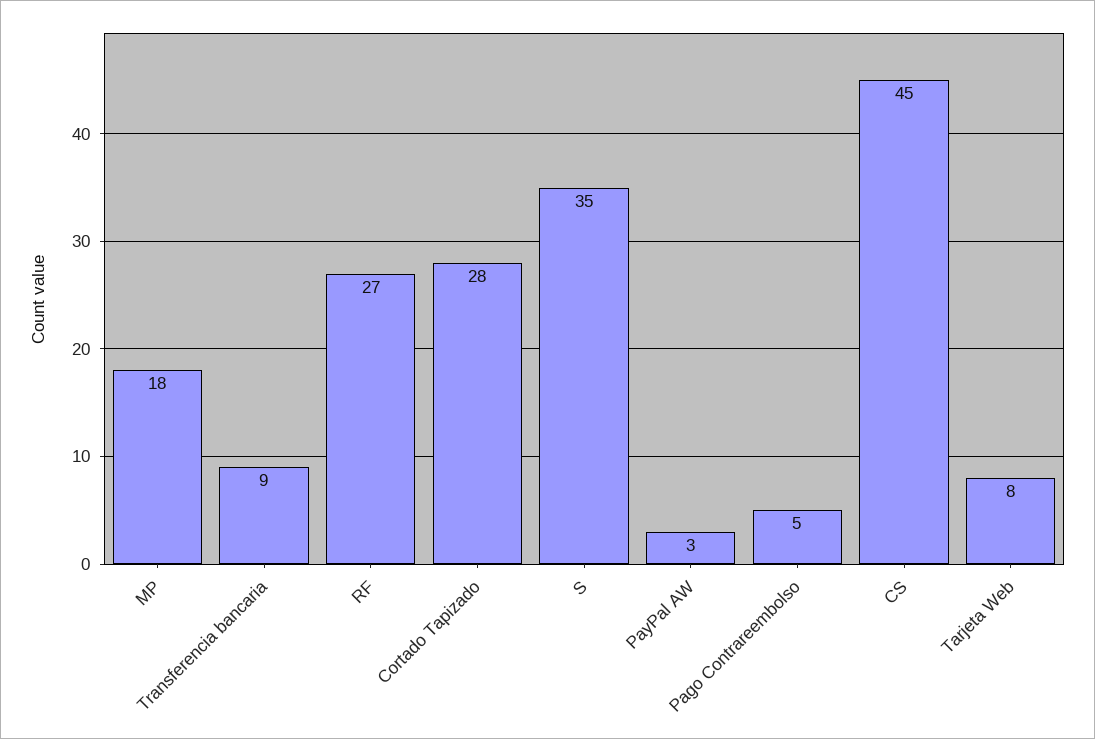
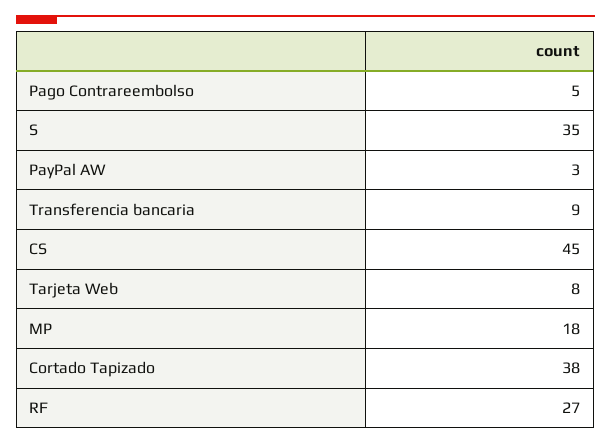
  {
    "MP": 18,
    "Transferencia bancaria": 9,
    "RF": 27,
-   "Cortado Tapizado": 28,
+   "Cortado Tapizado": 38,
    "S": 35,
    "PayPal AW": 3,
    "Pago Contrareembolso": 5,
    "CS": 45,
    "Tarjeta Web": 8
  }

